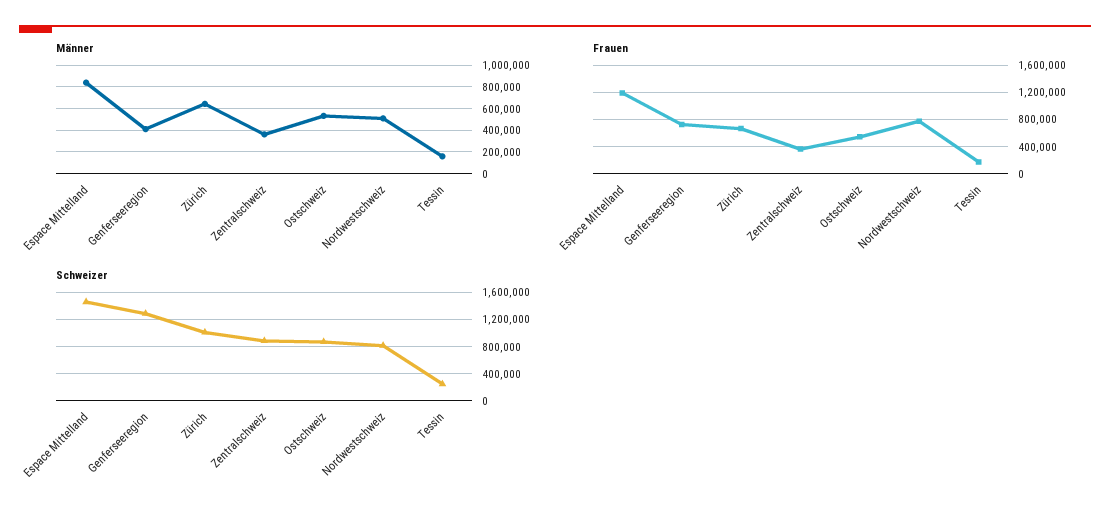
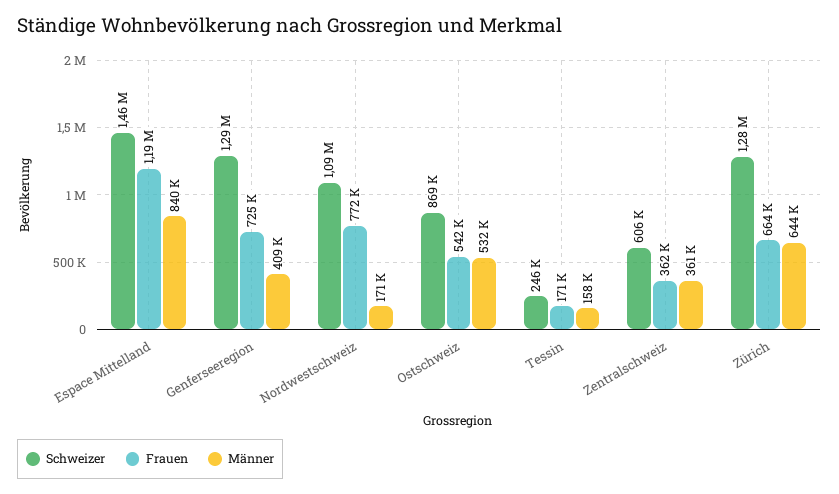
  {
    "Männer": {
      "Espace Mittelland": 840000,
      "Genferseeregion": 409000,
      "Zürich": 644000,
      "Zentralschweiz": 361000,
      "Ostschweiz": 532000,
-     "Nordwestschweiz": 500000,
+     "Nordwestschweiz": 171000,
      "Tessin": 158000
    },
    "Frauen": {
      "Espace Mittelland": 1190000,
      "Genferseeregion": 725000,
      "Zürich": 664000,
      "Zentralschweiz": 362000,
      "Ostschweiz": 542000,
      "Nordwestschweiz": 772000,
      "Tessin": 171000
    },
    "Schweizer": {
      "Espace Mittelland": 1460000,
      "Genferseeregion": 1290000,
-     "Zürich": 1000000,
+     "Zürich": 1280000,
-     "Zentralschweiz": 900000,
+     "Zentralschweiz": 606000,
      "Ostschweiz": 869000,
-     "Nordwestschweiz": 800000,
+     "Nordwestschweiz": 1090000,
      "Tessin": 246000
    }
  }

